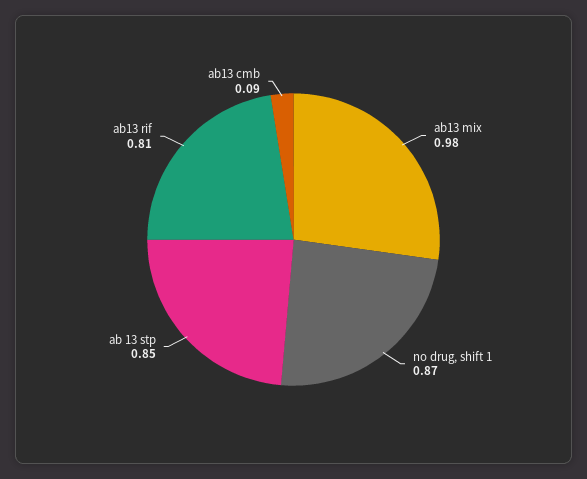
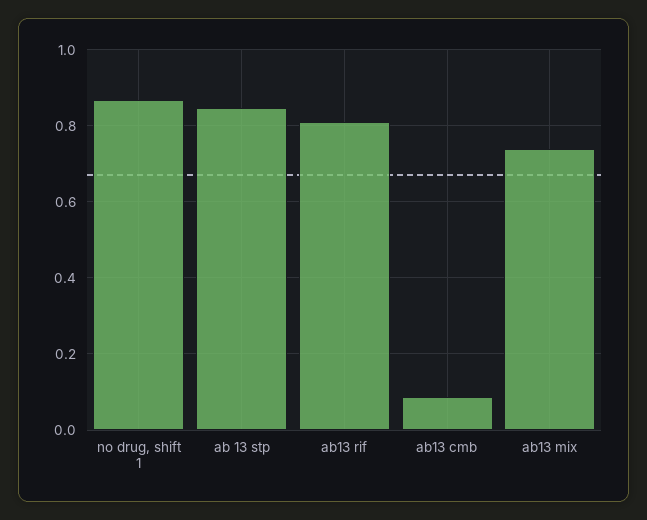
  {
-   "ab13 mix": 0.98,
+   "ab13 mix": 0.74,
    "no drug, shift 1": 0.87,
    "ab 13 stp": 0.85,
    "ab13 rif": 0.81,
    "ab13 cmb": 0.09
  }

